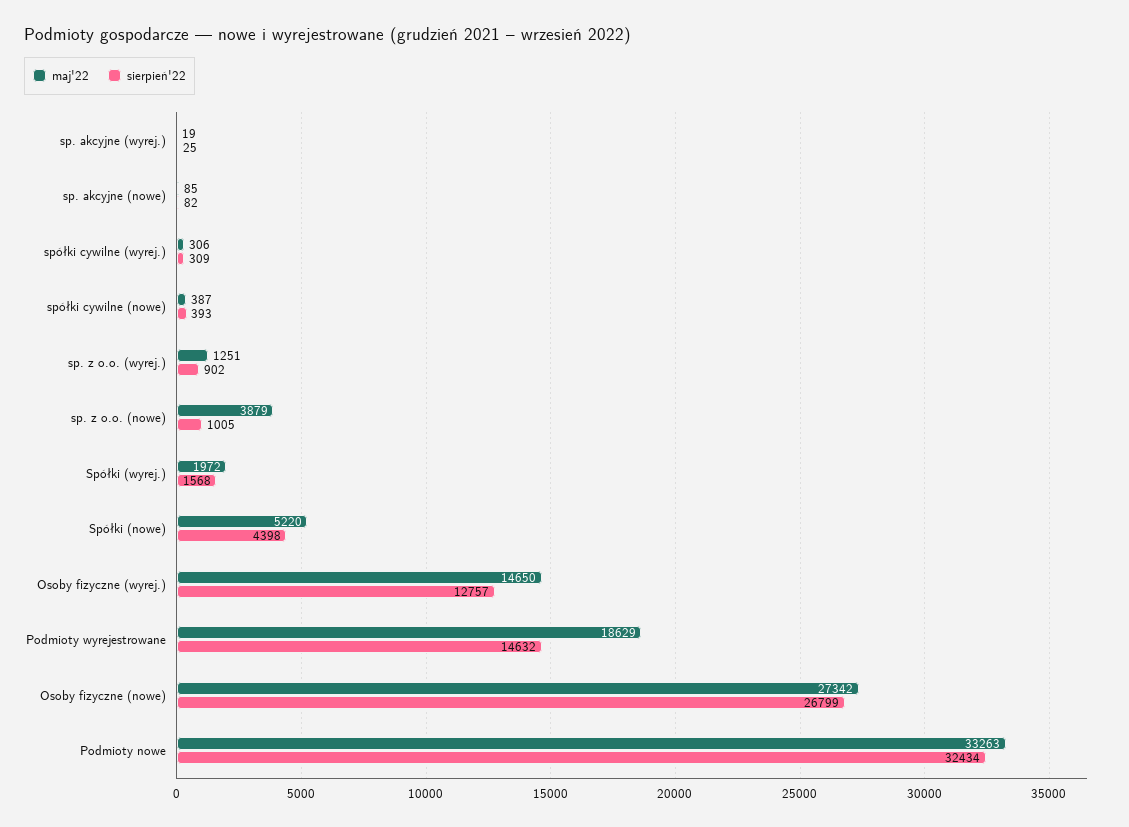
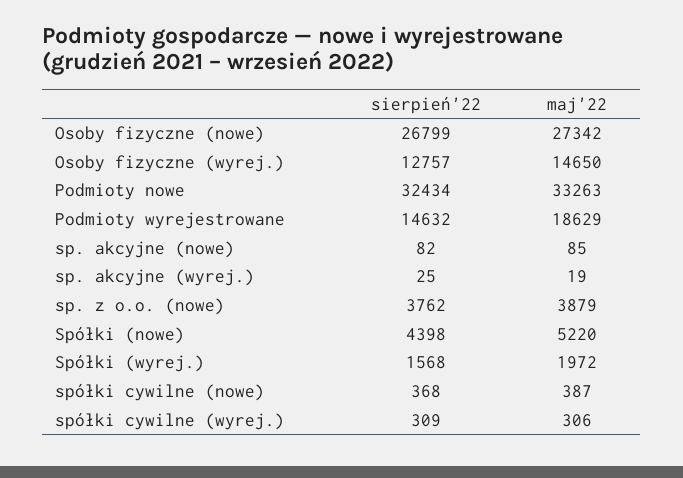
  {
    "maj'22": {
      "sp. akcyjne (wyrej.)": 19,
      "sp. akcyjne (nowe)": 85,
      "spółki cywilne (wyrej.)": 306,
      "spółki cywilne (nowe)": 387,
-     "sp. z o.o. (wyrej.)": 1251,
      "sp. z o.o. (nowe)": 3879,
      "Spółki (wyrej.)": 1972,
      "Spółki (nowe)": 5220,
      "Osoby fizyczne (wyrej.)": 14650,
      "Podmioty wyrejestrowane": 18629,
      "Osoby fizyczne (nowe)": 27342,
      "Podmioty nowe": 33263
    },
    "sierpień'22": {
      "sp. akcyjne (wyrej.)": 25,
      "sp. akcyjne (nowe)": 82,
      "spółki cywilne (wyrej.)": 309,
-     "spółki cywilne (nowe)": 393,
+     "spółki cywilne (nowe)": 368,
-     "sp. z o.o. (wyrej.)": 902,
-     "sp. z o.o. (nowe)": 1005,
+     "sp. z o.o. (nowe)": 3762,
      "Spółki (wyrej.)": 1568,
      "Spółki (nowe)": 4398,
      "Osoby fizyczne (wyrej.)": 12757,
      "Podmioty wyrejestrowane": 14632,
      "Osoby fizyczne (nowe)": 26799,
      "Podmioty nowe": 32434
    }
  }

